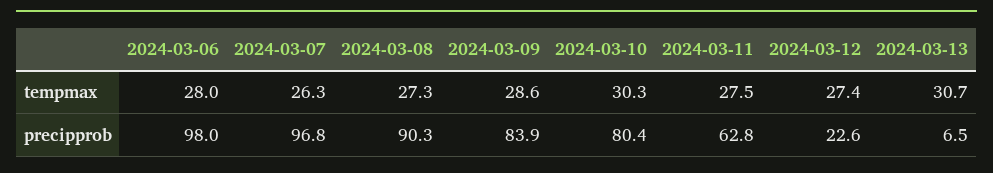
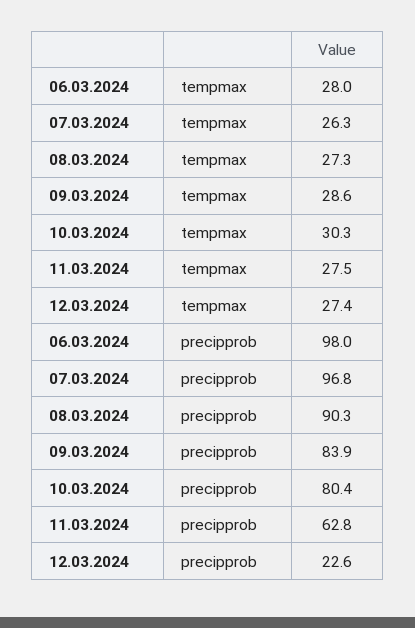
  {
    "2024-03-06": {
      "tempmax": 28,
      "precipprob": 98
    },
    "2024-03-07": {
      "tempmax": 26.3,
      "precipprob": 96.8
    },
    "2024-03-08": {
      "tempmax": 27.3,
      "precipprob": 90.3
    },
    "2024-03-09": {
      "tempmax": 28.6,
      "precipprob": 83.9
    },
    "2024-03-10": {
      "tempmax": 30.3,
      "precipprob": 80.4
    },
    "2024-03-11": {
      "tempmax": 27.5,
      "precipprob": 62.8
    },
    "2024-03-12": {
      "tempmax": 27.4,
      "precipprob": 22.6
-   },
+   }
-   "2024-03-13": {
-     "tempmax": 30.7,
-     "precipprob": 6.5
-   }
  }

